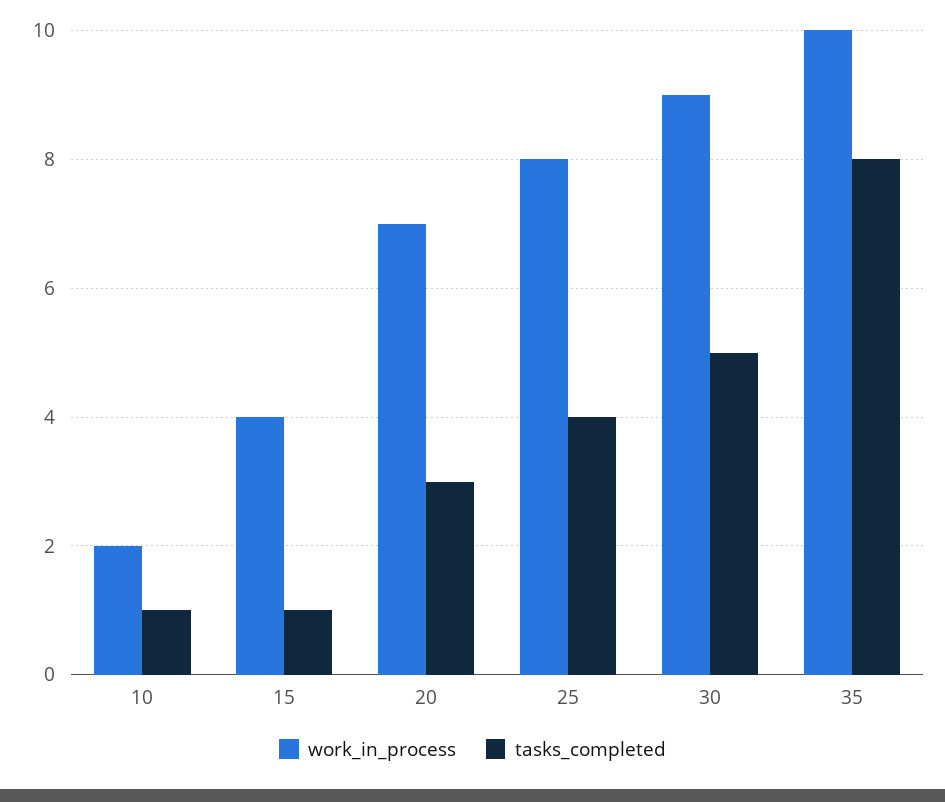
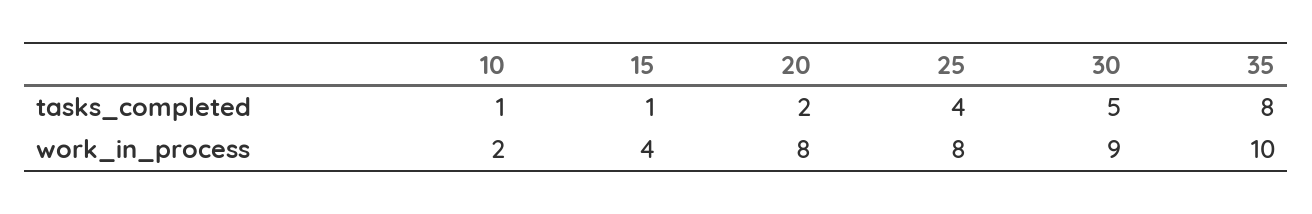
  {
    "work_in_process": {
      "10": 2,
      "15": 4,
-     "20": 7,
+     "20": 8,
      "25": 8,
      "30": 9,
      "35": 10
    },
    "tasks_completed": {
      "10": 1,
      "15": 1,
-     "20": 3,
+     "20": 2,
      "25": 4,
      "30": 5,
      "35": 8
    }
  }

